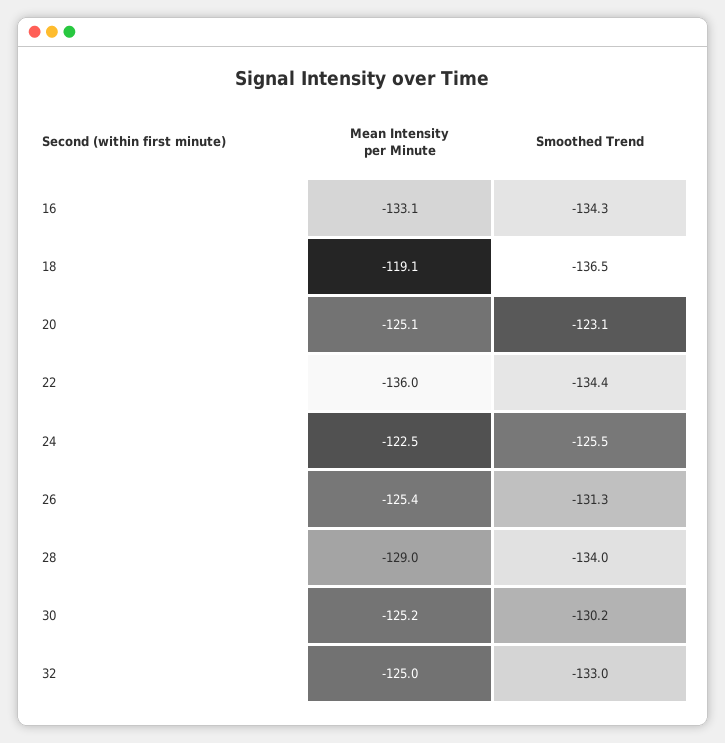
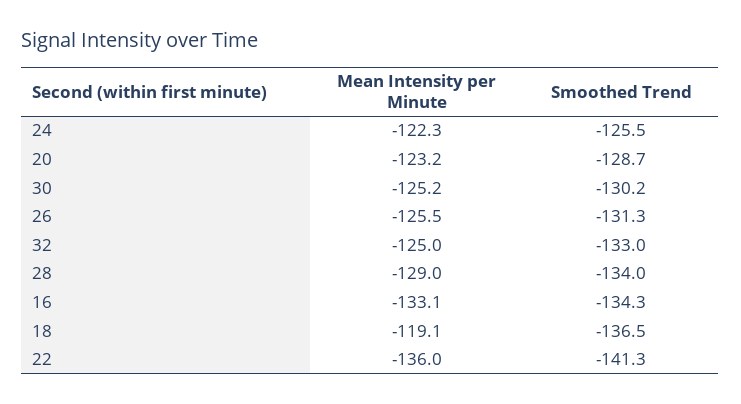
  {
    "Mean Intensity per Minute": {
      "16": -133.1,
      "18": -119.1,
-     "20": -125.1,
+     "20": -123.2,
      "22": -136,
-     "24": -122.5,
+     "24": -122.3,
-     "26": -125.4,
+     "26": -125.5,
      "28": -129,
      "30": -125.2,
      "32": -125
    },
    "Smoothed Trend": {
      "16": -134.3,
      "18": -136.5,
-     "20": -123.1,
+     "20": -128.7,
-     "22": -134.4,
+     "22": -141.3,
      "24": -125.5,
      "26": -131.3,
      "28": -134,
      "30": -130.2,
      "32": -133
    }
  }

